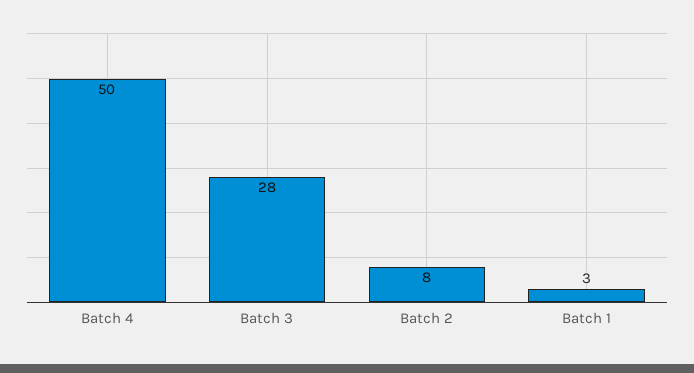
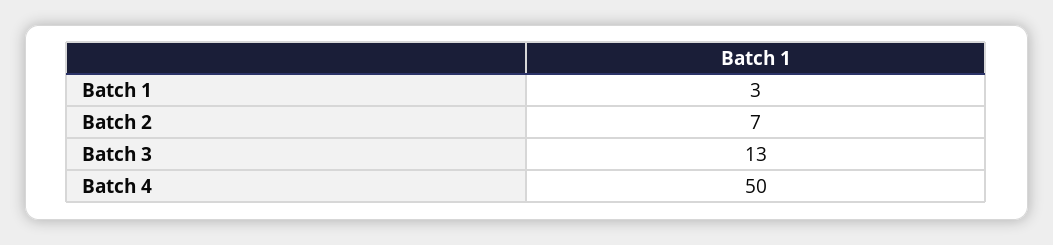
  {
    "Batch 4": 50,
-   "Batch 3": 28,
+   "Batch 3": 13,
-   "Batch 2": 8,
+   "Batch 2": 7,
    "Batch 1": 3
  }

